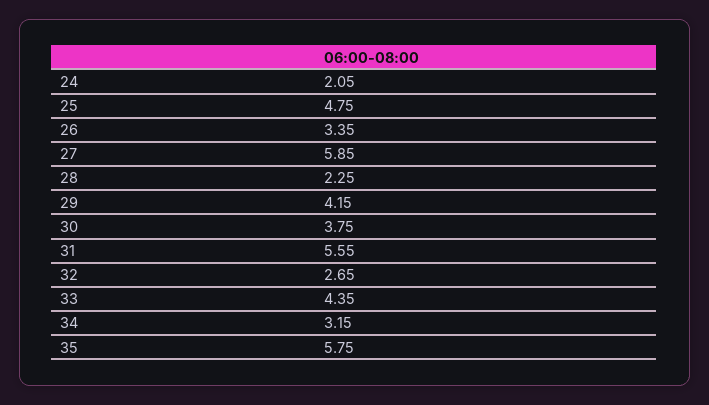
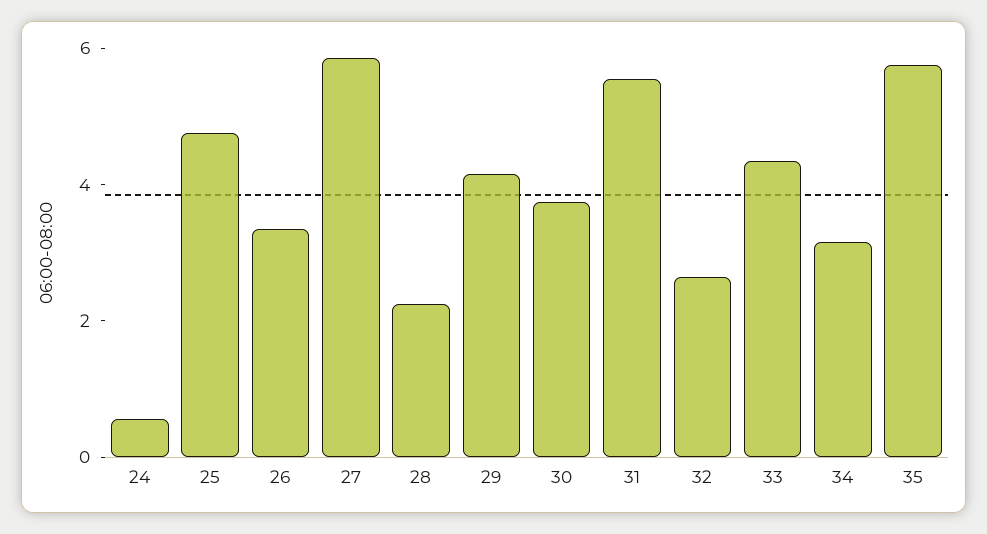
  {
-   "24": 2.05,
+   "24": 0.5,
    "25": 4.75,
    "26": 3.35,
    "27": 5.85,
    "28": 2.25,
    "29": 4.15,
    "30": 3.75,
    "31": 5.55,
    "32": 2.65,
    "33": 4.35,
    "34": 3.15,
    "35": 5.75
  }

